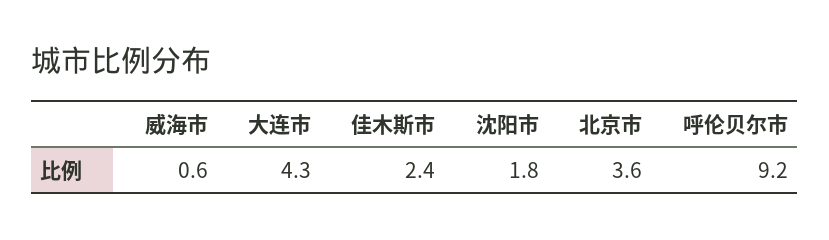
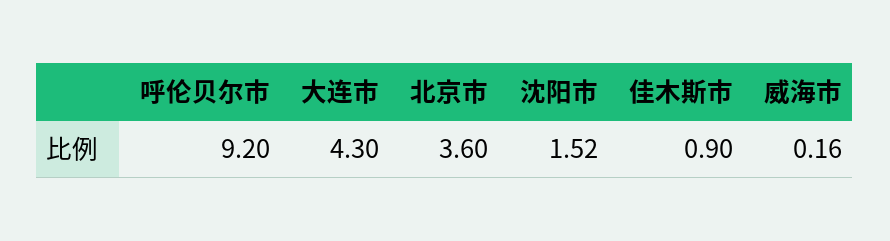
  {
-   "威海市": 0.6,
+   "威海市": 0.16,
    "大连市": 4.3,
-   "佳木斯市": 2.4,
+   "佳木斯市": 0.9,
-   "沈阳市": 1.8,
+   "沈阳市": 1.52,
    "北京市": 3.6,
    "呼伦贝尔市": 9.2
  }

